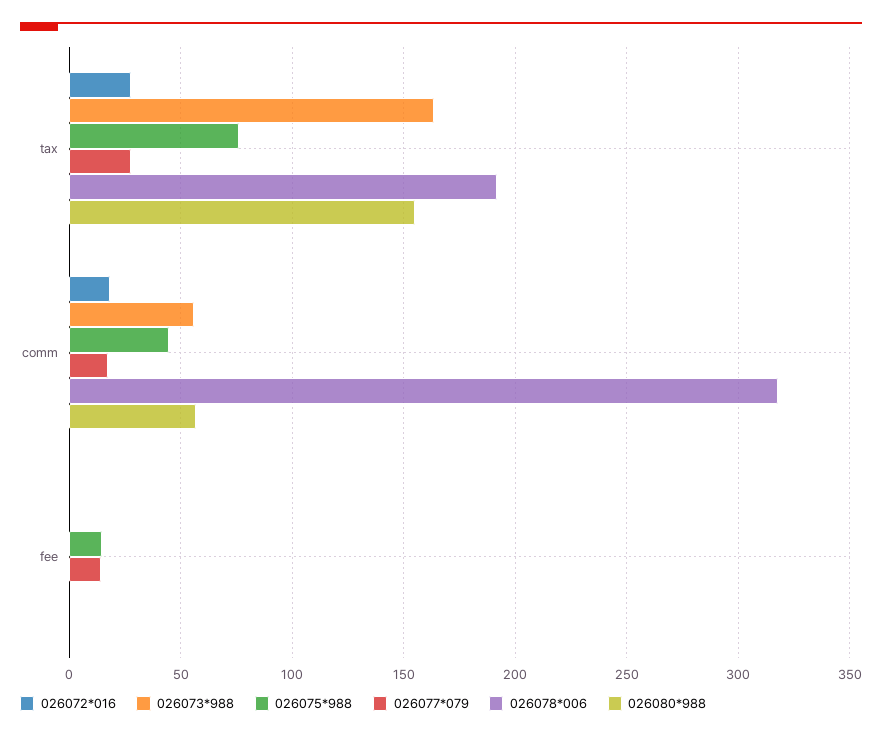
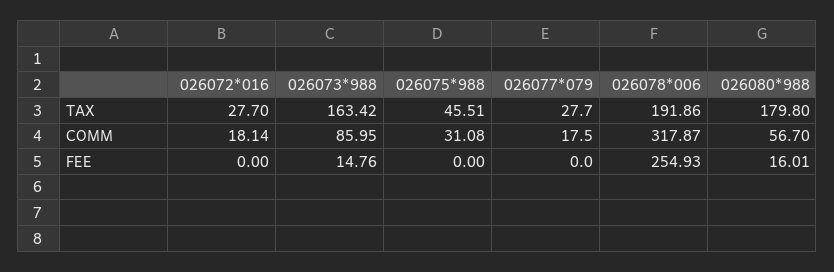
  {
    "026072*016": {
      "tax": 27.7,
      "comm": 18.14,
      "fee": 0
    },
    "026073*988": {
      "tax": 163.42,
-     "comm": 55,
+     "comm": 85.95,
-     "fee": 0
+     "fee": 14.76
    },
    "026075*988": {
-     "tax": 75,
+     "tax": 45.51,
-     "comm": 45,
+     "comm": 31.08,
-     "fee": 15
+     "fee": 0
    },
    "026077*079": {
      "tax": 27.7,
      "comm": 17.5,
-     "fee": 15
+     "fee": 0
    },
    "026078*006": {
      "tax": 191.86,
      "comm": 317.87,
-     "fee": 0
+     "fee": 254.93
    },
    "026080*988": {
-     "tax": 155,
+     "tax": 179.8,
      "comm": 56.7,
-     "fee": 0
+     "fee": 16.01
    }
  }

